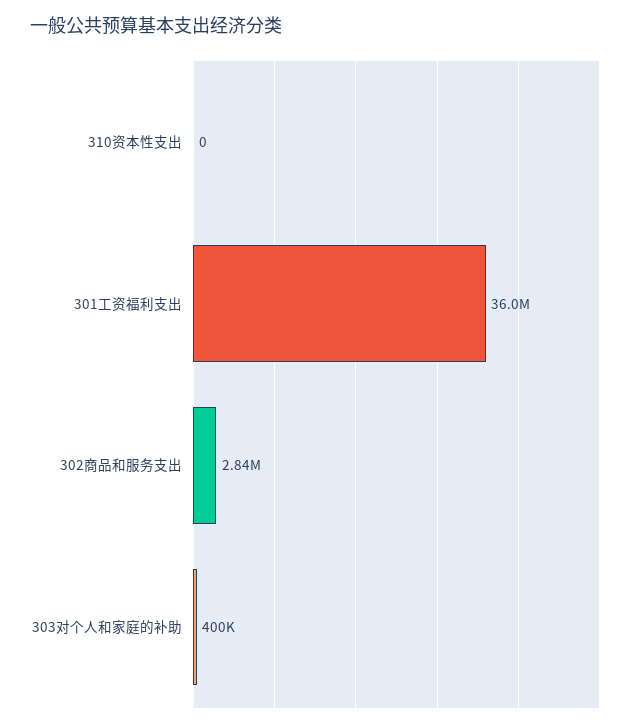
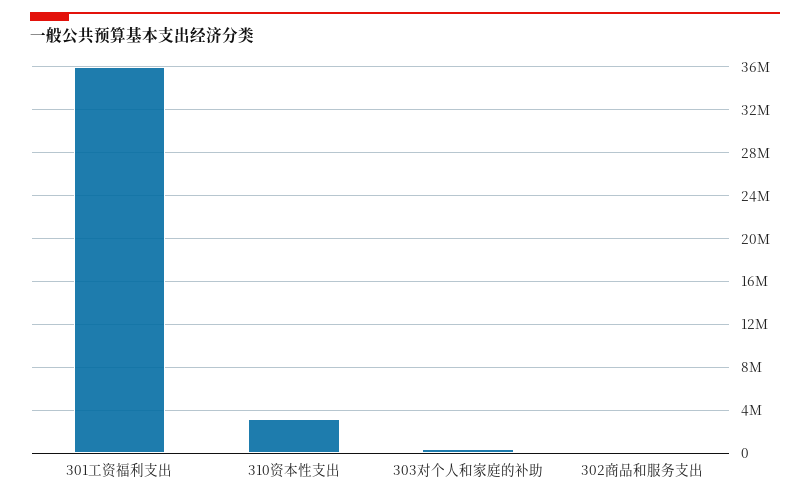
  {
-   "310资本性支出": 0,
+   "310资本性支出": 3000000,
    "301工资福利支出": 36000000,
-   "302商品和服务支出": 2840000,
+   "302商品和服务支出": 0,
    "303对个人和家庭的补助": 400000
  }

